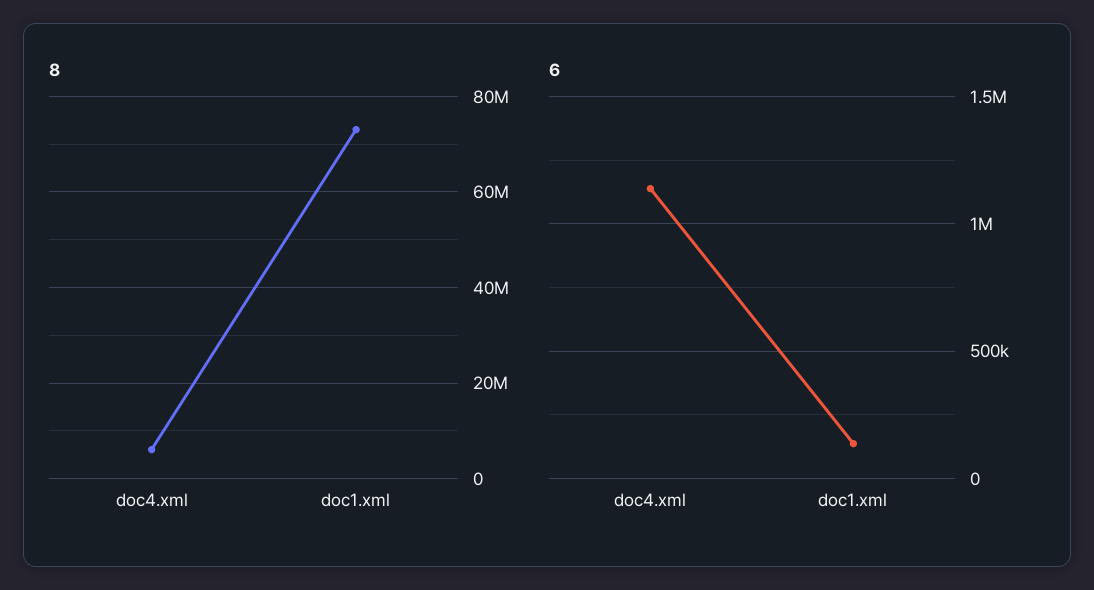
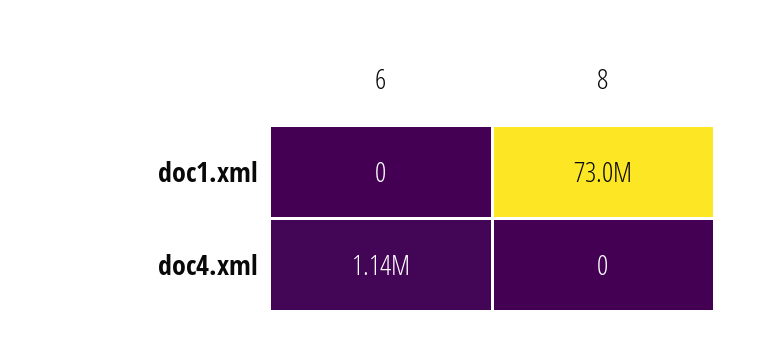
  {
    "8": {
-     "doc4.xml": 6000000,
+     "doc4.xml": 0,
      "doc1.xml": 73000000
    },
    "6": {
      "doc4.xml": 1140000,
-     "doc1.xml": 150000
+     "doc1.xml": 0
    }
  }

